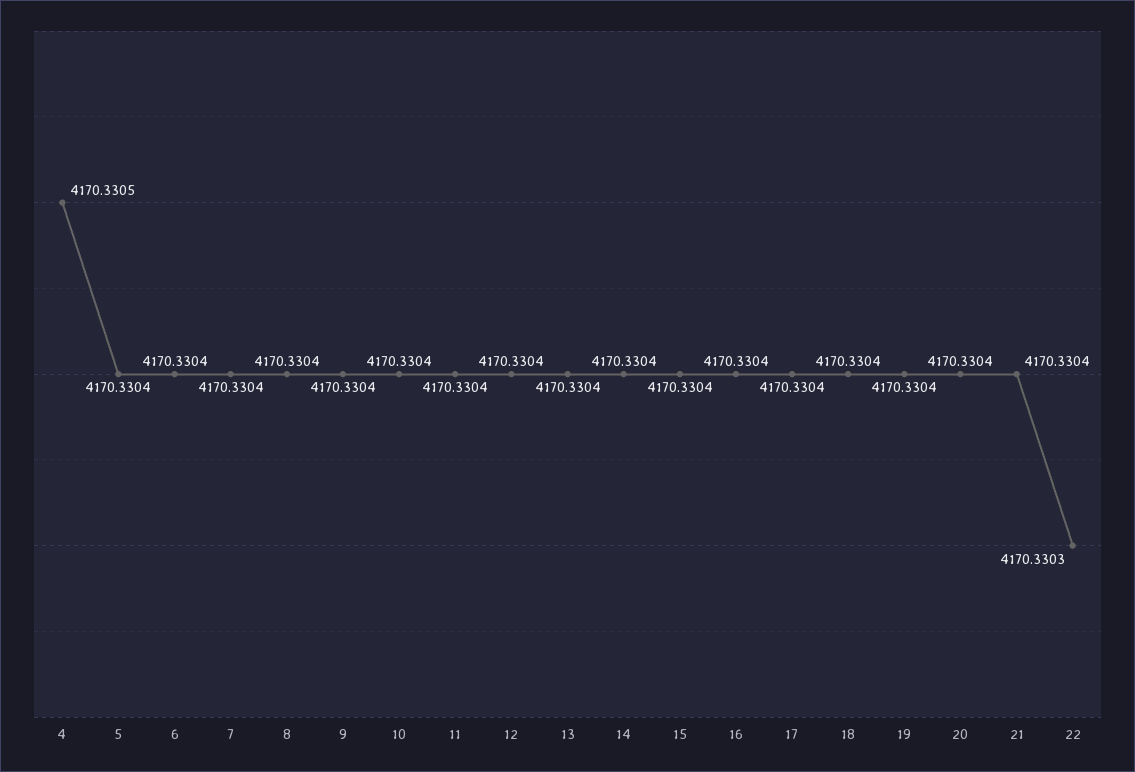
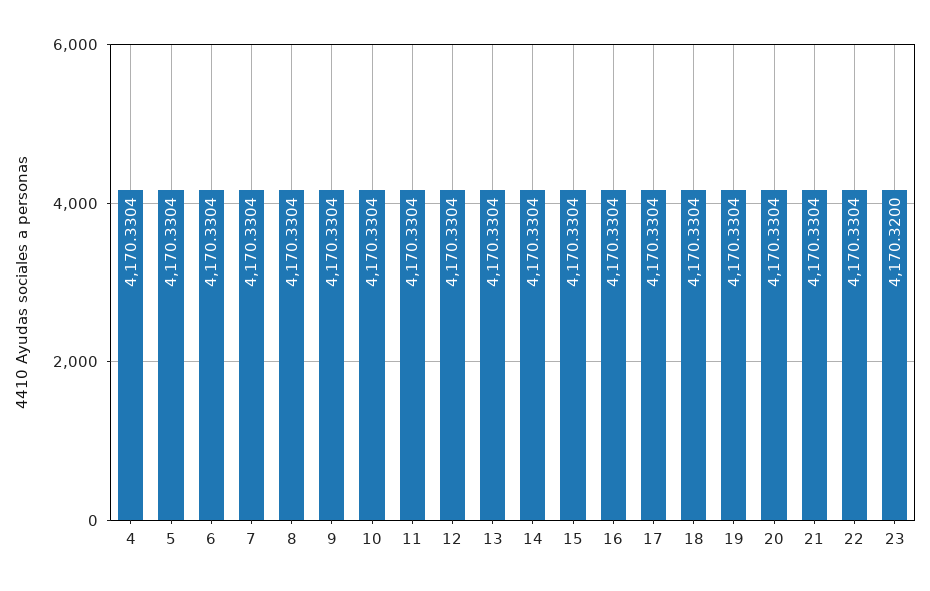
  {
-   "4": 4170.3305,
+   "4": 4170.3304,
    "5": 4170.3304,
    "6": 4170.3304,
    "7": 4170.3304,
    "8": 4170.3304,
    "9": 4170.3304,
    "10": 4170.3304,
    "11": 4170.3304,
    "12": 4170.3304,
    "13": 4170.3304,
    "14": 4170.3304,
    "15": 4170.3304,
    "16": 4170.3304,
    "17": 4170.3304,
    "18": 4170.3304,
    "19": 4170.3304,
    "20": 4170.3304,
    "21": 4170.3304,
-   "22": 4170.3303
+   "22": 4170.3304,
+   "23": 4170.32
  }

